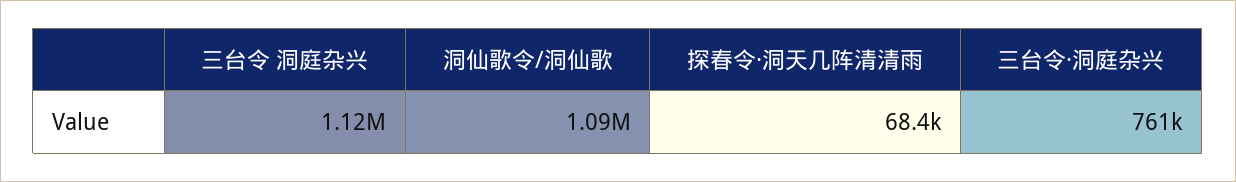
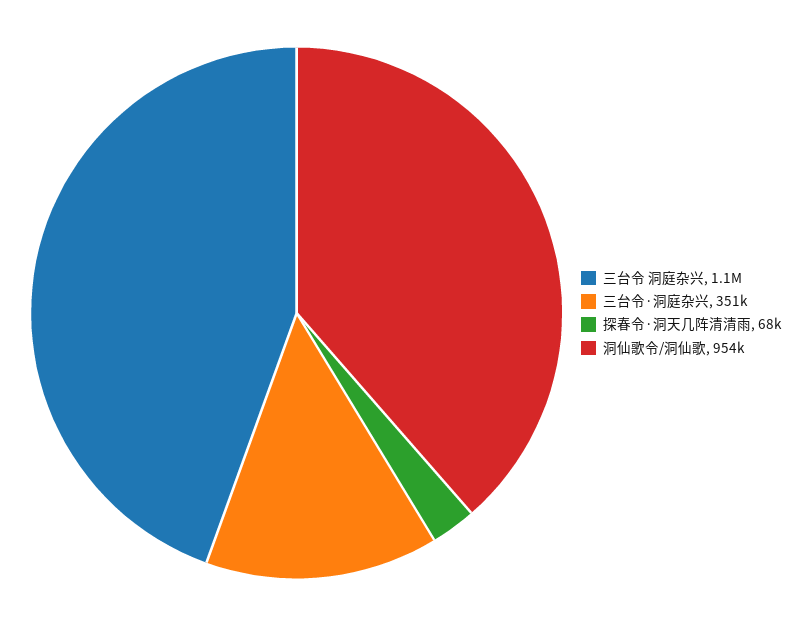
  {
    "三台令 洞庭杂兴": 1120000,
-   "洞仙歌令/洞仙歌": 1090000,
+   "洞仙歌令/洞仙歌": 954000,
    "探春令·洞天几阵清清雨": 68400,
-   "三台令·洞庭杂兴": 761000
+   "三台令·洞庭杂兴": 351000
  }

